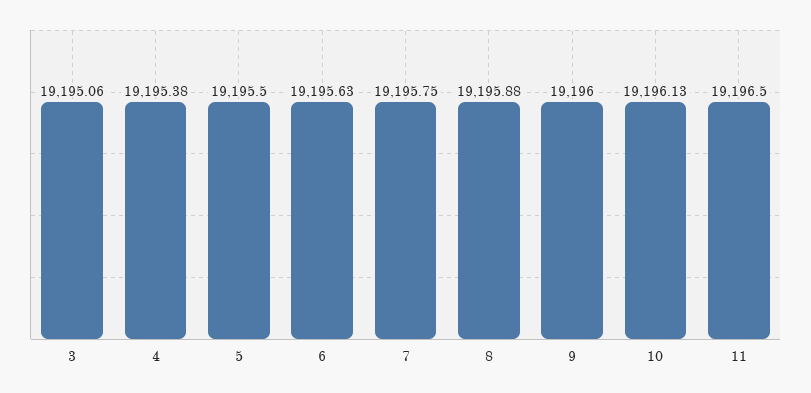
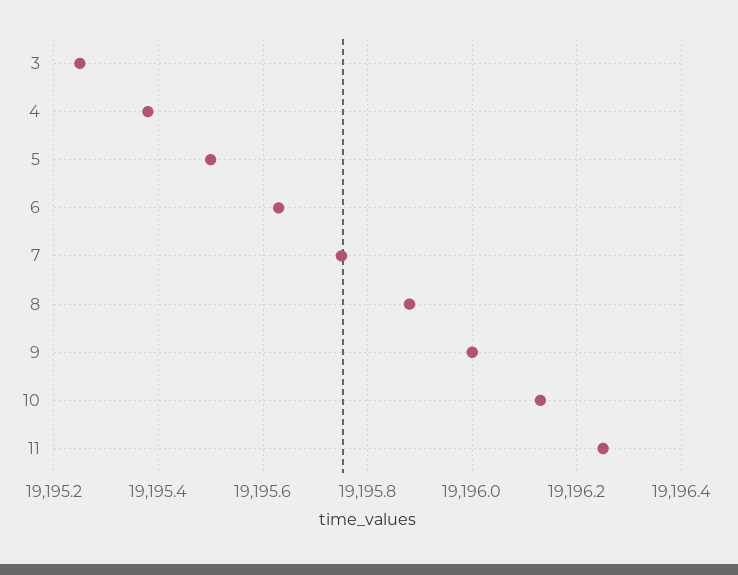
  {
-   "3": 19195.06,
+   "3": 19195.25,
    "4": 19195.38,
    "5": 19195.5,
    "6": 19195.63,
    "7": 19195.75,
    "8": 19195.88,
    "9": 19196,
    "10": 19196.13,
-   "11": 19196.5
+   "11": 19196.25
  }

